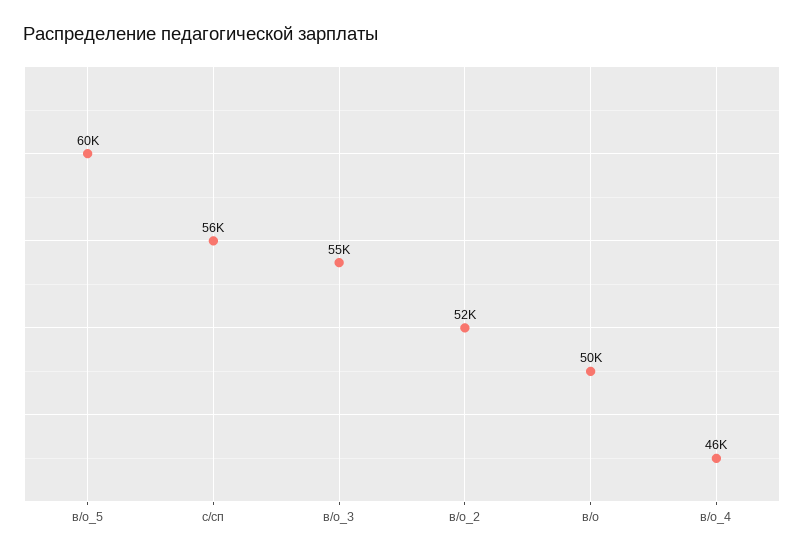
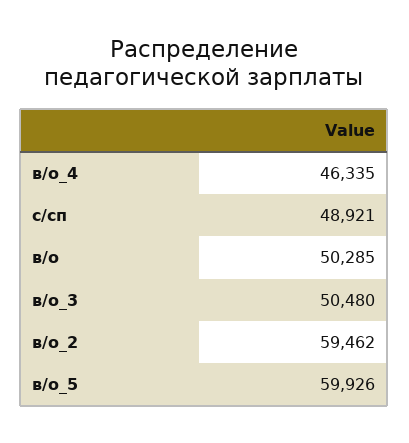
  {
    "в/о_5": 59926,
-   "с/сп": 56000,
+   "с/сп": 48921,
-   "в/о_3": 55000,
+   "в/о_3": 50480,
-   "в/о_2": 52000,
+   "в/о_2": 59462,
    "в/о": 50285,
    "в/о_4": 46335
  }

